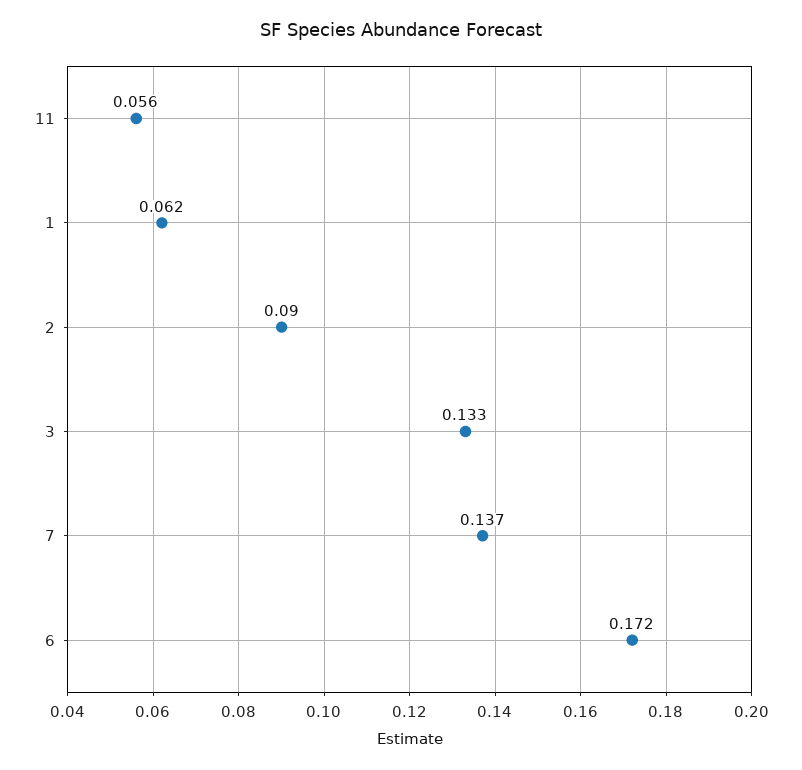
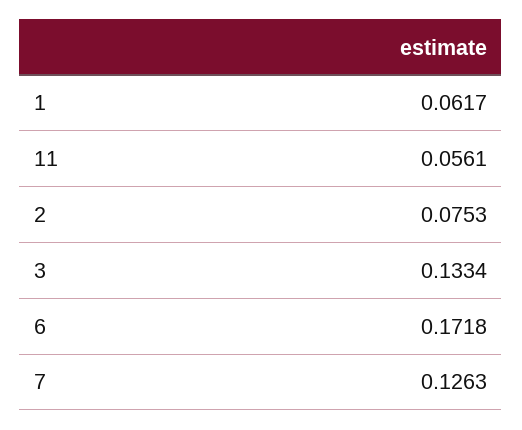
  {
    "11": 0.0561,
    "1": 0.0617,
-   "2": 0.09,
+   "2": 0.0753,
    "3": 0.1334,
-   "7": 0.137,
+   "7": 0.1263,
    "6": 0.1718
  }

